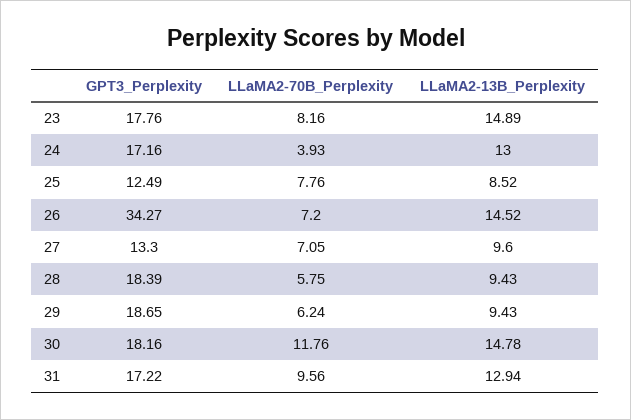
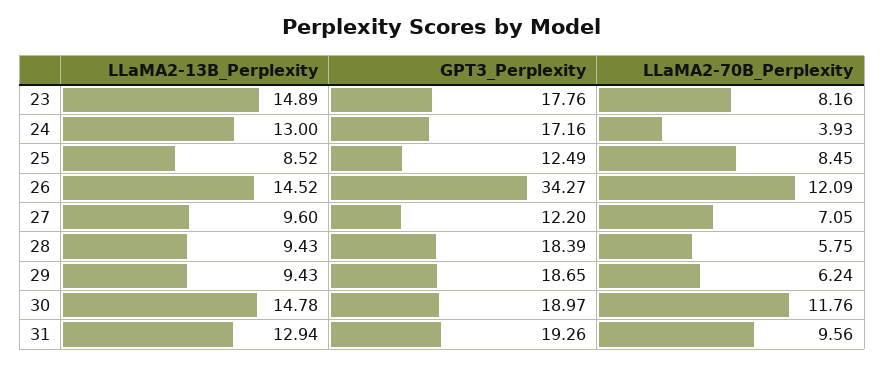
  {
    "GPT3_Perplexity": {
      "23": 17.76,
      "24": 17.16,
      "25": 12.49,
      "26": 34.27,
-     "27": 13.3,
+     "27": 12.2,
      "28": 18.39,
      "29": 18.65,
-     "30": 18.16,
+     "30": 18.97,
-     "31": 17.22
+     "31": 19.26
    },
    "LLaMA2-70B_Perplexity": {
      "23": 8.16,
      "24": 3.93,
-     "25": 7.76,
+     "25": 8.45,
-     "26": 7.2,
+     "26": 12.09,
      "27": 7.05,
      "28": 5.75,
      "29": 6.24,
      "30": 11.76,
      "31": 9.56
    },
    "LLaMA2-13B_Perplexity": {
      "23": 14.89,
      "24": 13,
      "25": 8.52,
      "26": 14.52,
      "27": 9.6,
      "28": 9.43,
      "29": 9.43,
      "30": 14.78,
      "31": 12.94
    }
  }

